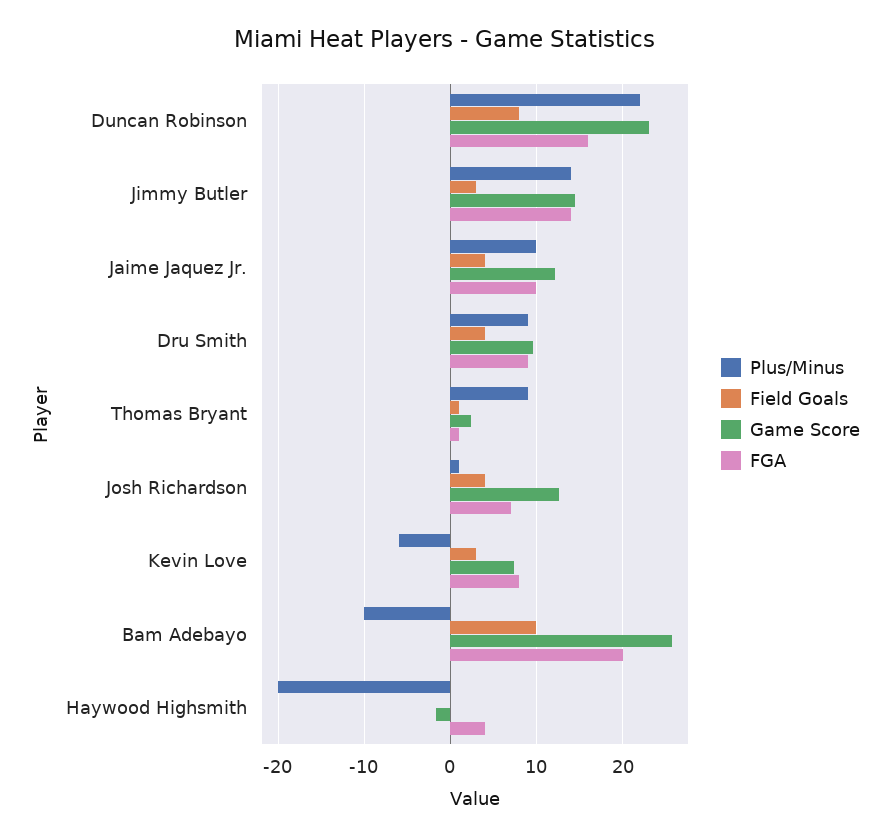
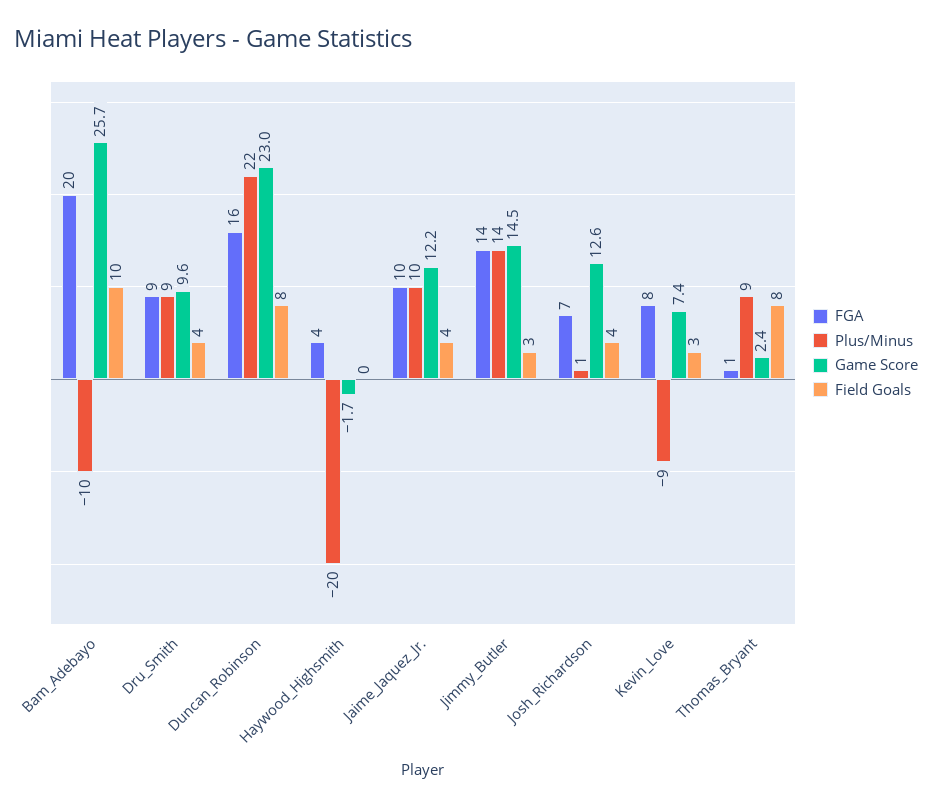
  {
    "Plus/Minus": {
      "Duncan Robinson": 22,
      "Jimmy Butler": 14,
      "Jaime Jaquez Jr.": 10,
      "Dru Smith": 9,
      "Thomas Bryant": 9,
      "Josh Richardson": 1,
-     "Kevin Love": -6,
+     "Kevin Love": -9,
      "Bam Adebayo": -10,
      "Haywood Highsmith": -20
    },
    "Field Goals": {
      "Duncan Robinson": 8,
      "Jimmy Butler": 3,
      "Jaime Jaquez Jr.": 4,
      "Dru Smith": 4,
-     "Thomas Bryant": 1,
+     "Thomas Bryant": 8,
      "Josh Richardson": 4,
      "Kevin Love": 3,
      "Bam Adebayo": 10,
      "Haywood Highsmith": 0
    },
    "Game Score": {
      "Duncan Robinson": 23,
      "Jimmy Butler": 14.5,
      "Jaime Jaquez Jr.": 12.2,
      "Dru Smith": 9.6,
      "Thomas Bryant": 2.4,
      "Josh Richardson": 12.6,
      "Kevin Love": 7.4,
      "Bam Adebayo": 25.7,
      "Haywood Highsmith": -1.7
    },
    "FGA": {
      "Duncan Robinson": 16,
      "Jimmy Butler": 14,
      "Jaime Jaquez Jr.": 10,
      "Dru Smith": 9,
      "Thomas Bryant": 1,
      "Josh Richardson": 7,
      "Kevin Love": 8,
      "Bam Adebayo": 20,
      "Haywood Highsmith": 4
    }
  }

